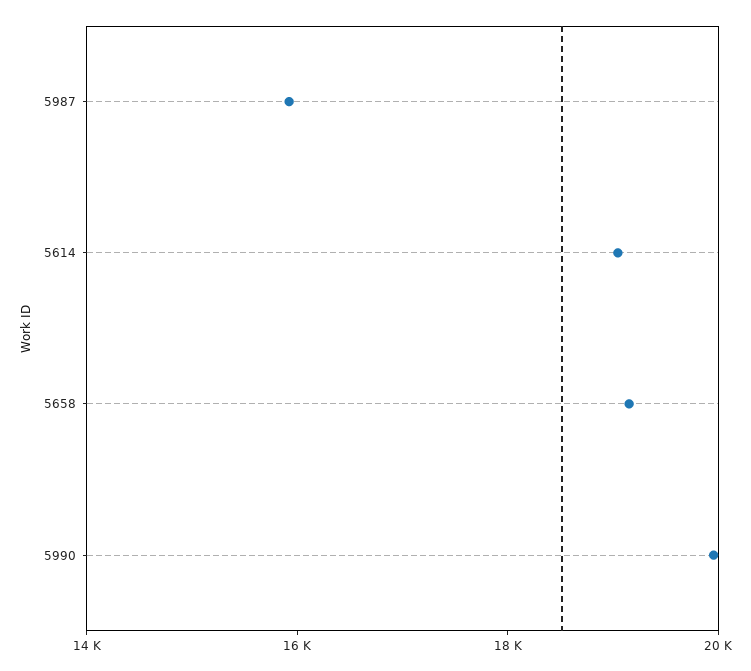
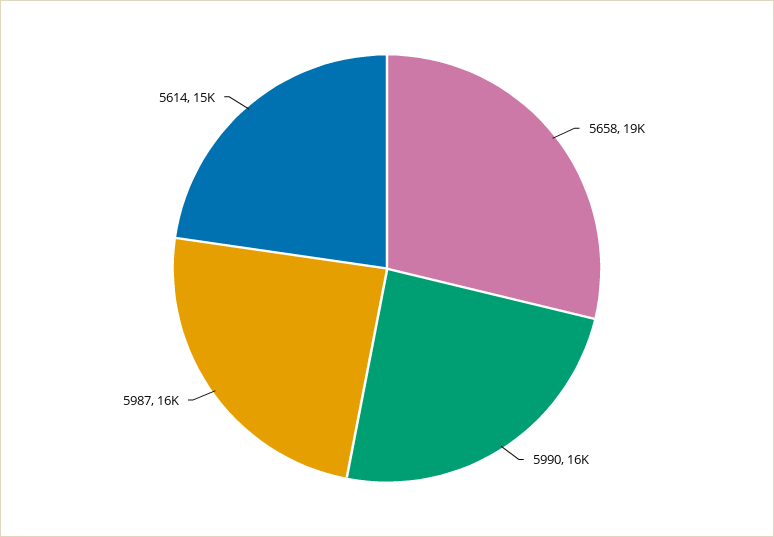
  {
    "5987": 16000,
-   "5614": 19000,
+   "5614": 15000,
    "5658": 19000,
-   "5990": 20000
+   "5990": 16000
  }

